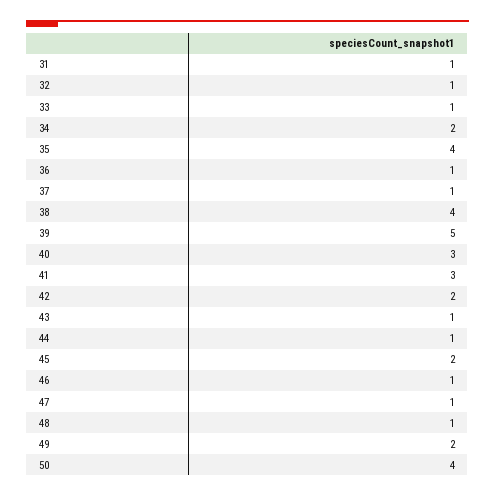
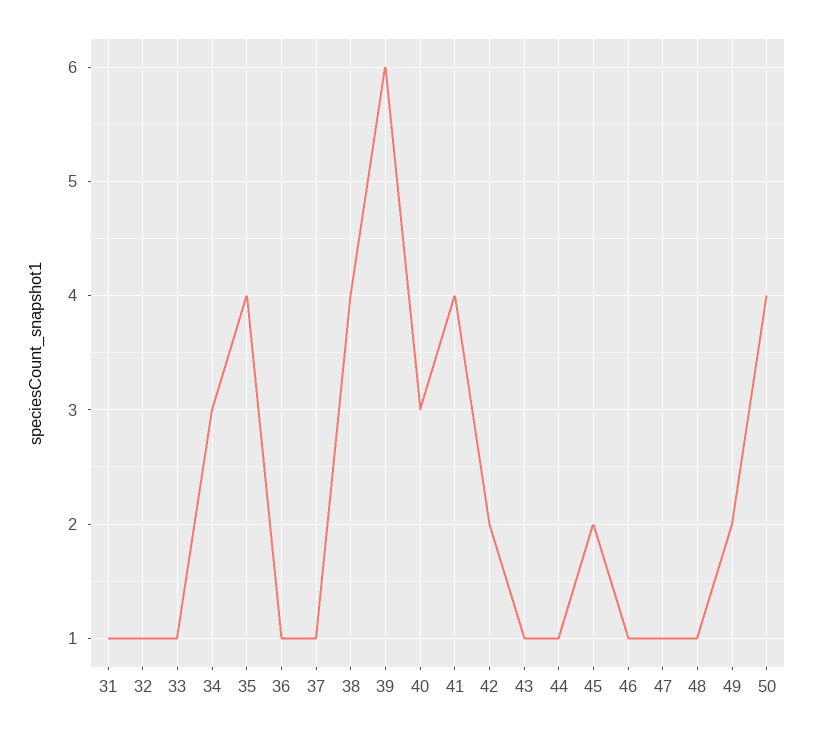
  {
    "31": 1,
    "32": 1,
    "33": 1,
-   "34": 2,
+   "34": 3,
    "35": 4,
    "36": 1,
    "37": 1,
    "38": 4,
-   "39": 5,
+   "39": 6,
    "40": 3,
-   "41": 3,
+   "41": 4,
    "42": 2,
    "43": 1,
    "44": 1,
    "45": 2,
    "46": 1,
    "47": 1,
    "48": 1,
    "49": 2,
    "50": 4
  }

